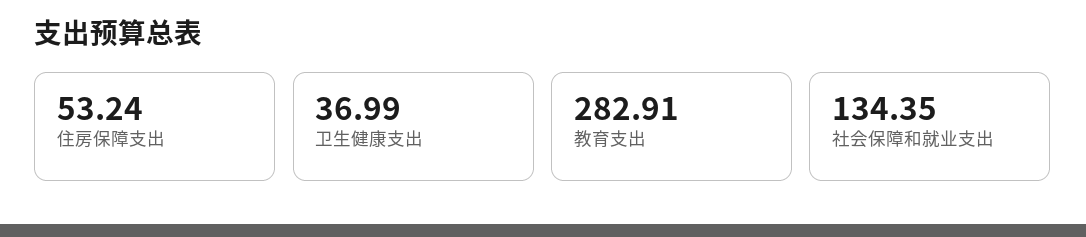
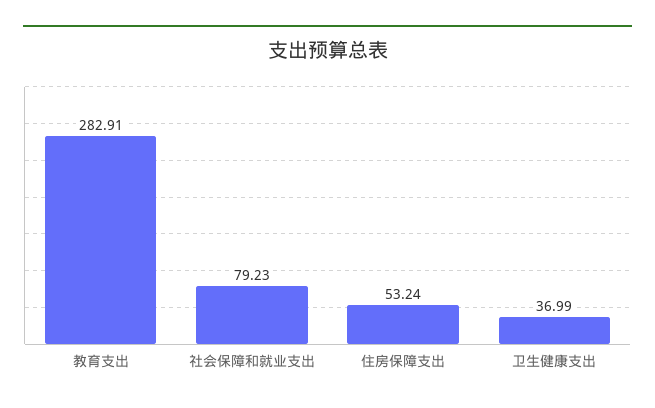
  {
    "住房保障支出": 53.24,
    "卫生健康支出": 36.99,
    "教育支出": 282.91,
-   "社会保障和就业支出": 134.35
+   "社会保障和就业支出": 79.23
  }

